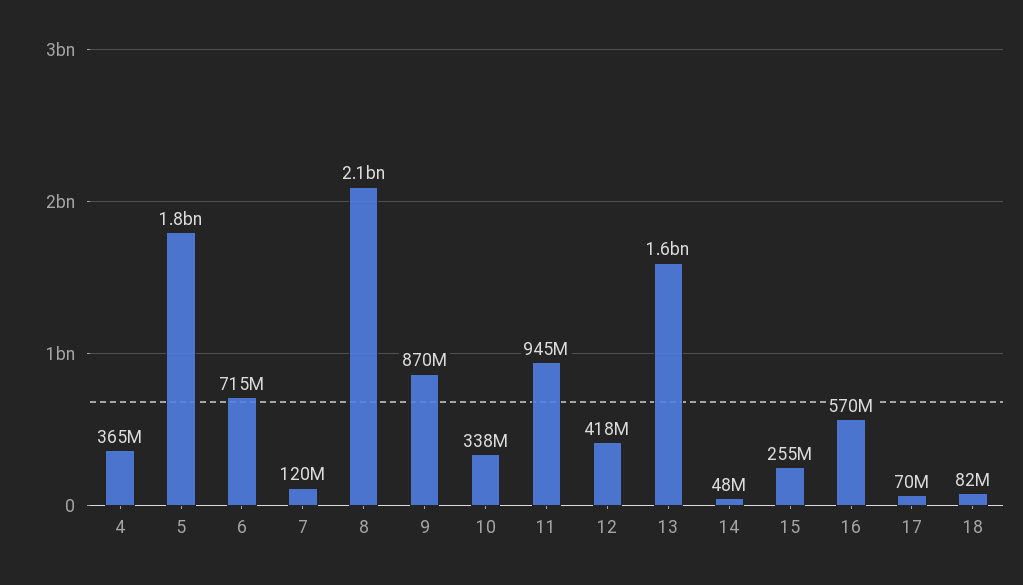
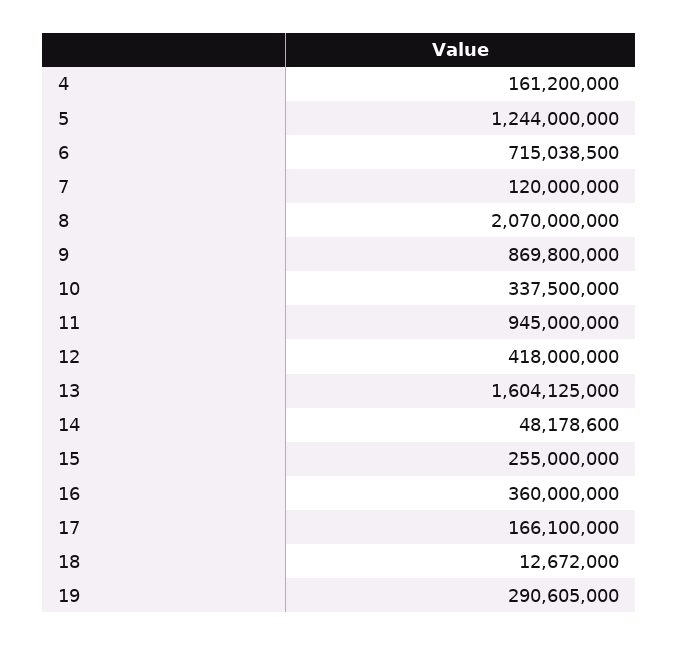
  {
-   "4": 365000000,
+   "4": 161200000,
-   "5": 1800000000,
+   "5": 1244000000,
    "6": 715038500,
    "7": 120000000,
    "8": 2070000000,
    "9": 869800000,
    "10": 337500000,
    "11": 945000000,
    "12": 418000000,
    "13": 1604125000,
    "14": 48178600,
    "15": 255000000,
-   "16": 570000000,
+   "16": 360000000,
-   "17": 70000000,
+   "17": 166100000,
-   "18": 82000000
+   "18": 12672000,
+   "19": 290605000
  }

